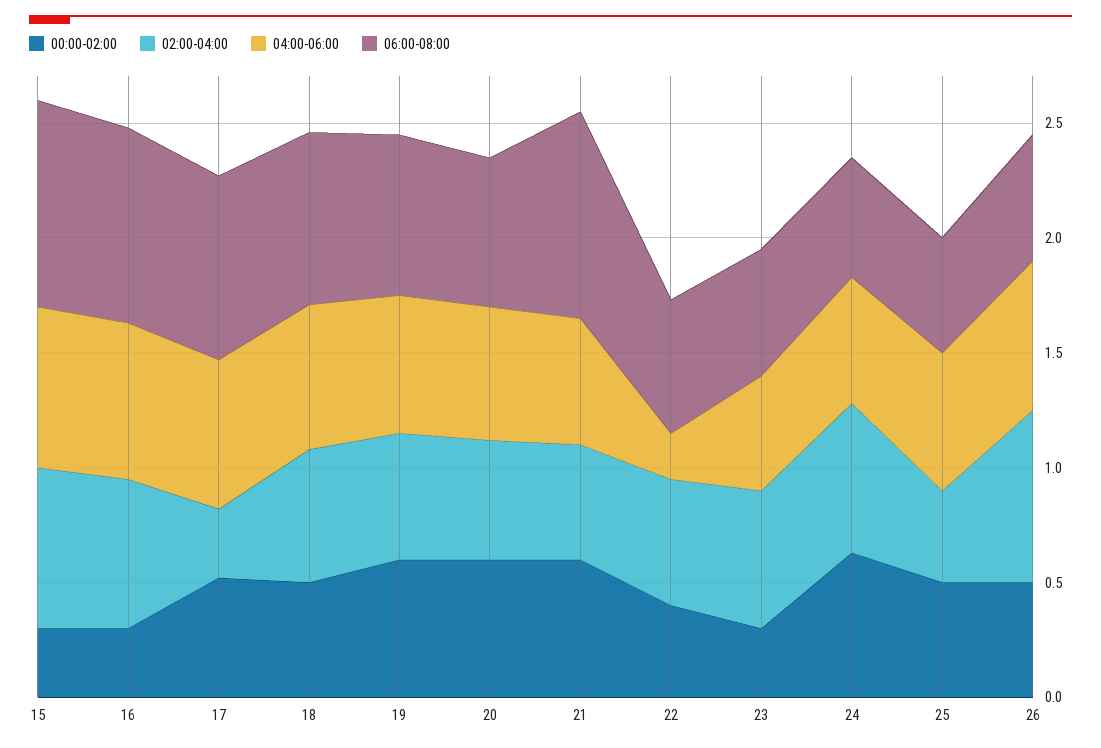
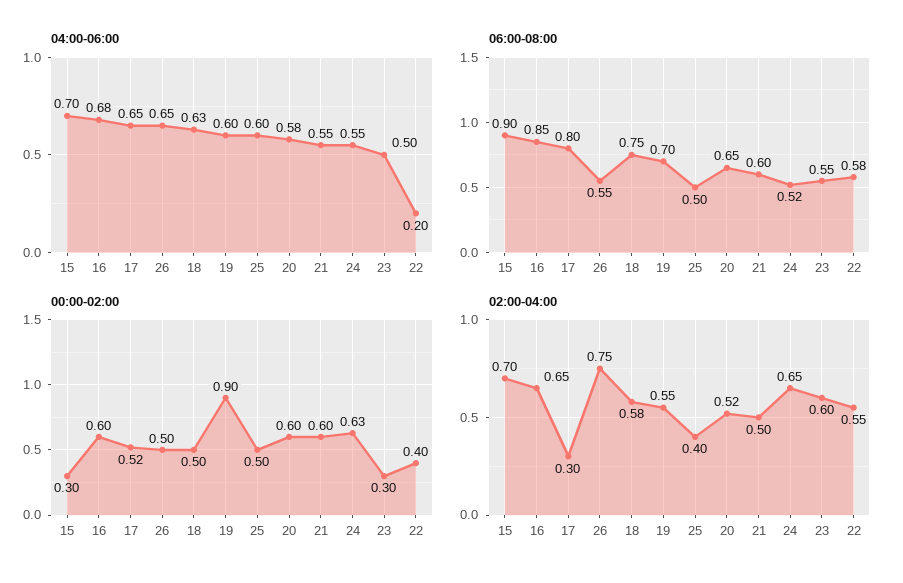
  {
    "00:00-02:00": {
      "15": 0.3,
-     "16": 0.3,
+     "16": 0.6,
      "17": 0.52,
      "18": 0.5,
-     "19": 0.6,
+     "19": 0.9,
      "20": 0.6,
      "21": 0.6,
      "22": 0.4,
      "23": 0.3,
      "24": 0.63,
      "25": 0.5,
      "26": 0.5
    },
    "02:00-04:00": {
      "15": 0.7,
      "16": 0.65,
      "17": 0.3,
      "18": 0.58,
      "19": 0.55,
      "20": 0.52,
      "21": 0.5,
      "22": 0.55,
      "23": 0.6,
      "24": 0.65,
      "25": 0.4,
      "26": 0.75
    },
    "04:00-06:00": {
      "15": 0.7,
      "16": 0.68,
      "17": 0.65,
      "18": 0.63,
      "19": 0.6,
      "20": 0.58,
      "21": 0.55,
      "22": 0.2,
      "23": 0.5,
      "24": 0.55,
      "25": 0.6,
      "26": 0.65
    },
    "06:00-08:00": {
      "15": 0.9,
      "16": 0.85,
      "17": 0.8,
      "18": 0.75,
      "19": 0.7,
      "20": 0.65,
-     "21": 0.9,
+     "21": 0.6,
      "22": 0.58,
      "23": 0.55,
      "24": 0.52,
      "25": 0.5,
      "26": 0.55
    }
  }

